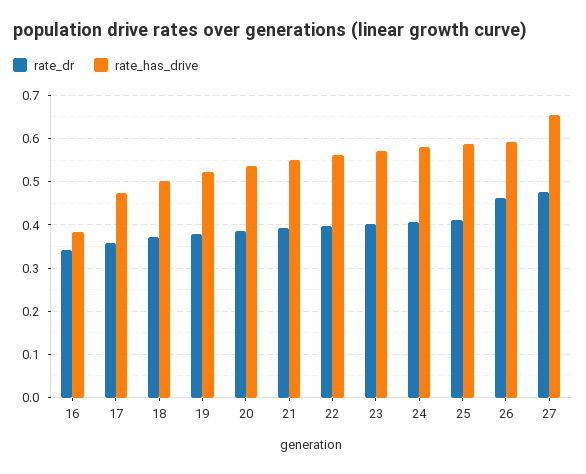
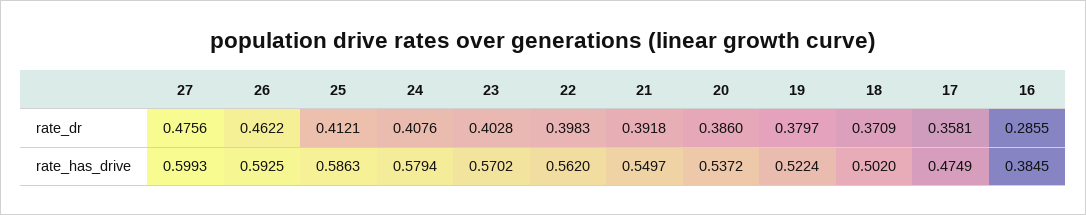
  {
    "rate_dr": {
-     "16": 0.34,
+     "16": 0.2855,
      "17": 0.3581,
      "18": 0.3709,
      "19": 0.3797,
      "20": 0.386,
      "21": 0.3918,
      "22": 0.3983,
      "23": 0.4028,
      "24": 0.4076,
      "25": 0.4121,
      "26": 0.4622,
      "27": 0.4756
    },
    "rate_has_drive": {
      "16": 0.3845,
      "17": 0.4749,
      "18": 0.502,
      "19": 0.5224,
      "20": 0.5372,
      "21": 0.5497,
      "22": 0.562,
      "23": 0.5702,
      "24": 0.5794,
      "25": 0.5863,
      "26": 0.5925,
-     "27": 0.66
+     "27": 0.5993
    }
  }

